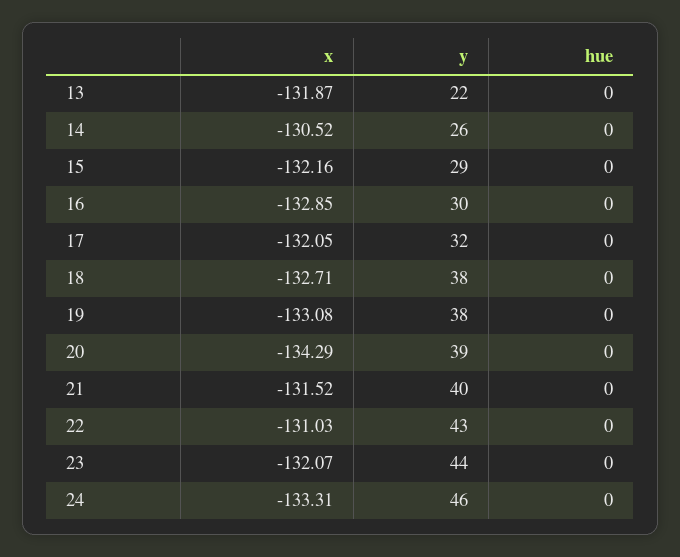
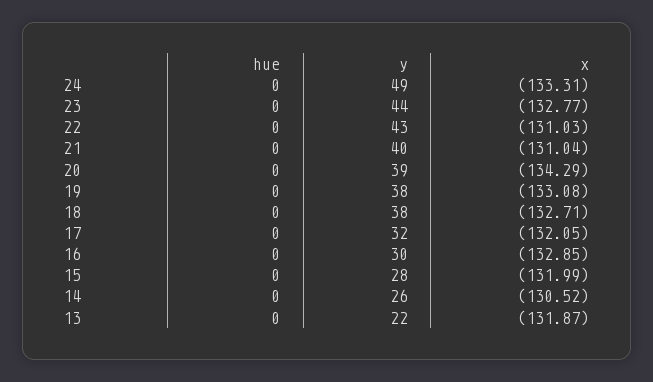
  {
    "x": {
      "13": -131.87,
      "14": -130.52,
-     "15": -132.16,
+     "15": -131.99,
      "16": -132.85,
      "17": -132.05,
      "18": -132.71,
      "19": -133.08,
      "20": -134.29,
-     "21": -131.52,
+     "21": -131.04,
      "22": -131.03,
-     "23": -132.07,
+     "23": -132.77,
      "24": -133.31
    },
    "y": {
      "13": 22,
      "14": 26,
-     "15": 29,
+     "15": 28,
      "16": 30,
      "17": 32,
      "18": 38,
      "19": 38,
      "20": 39,
      "21": 40,
      "22": 43,
      "23": 44,
-     "24": 46
+     "24": 49
    },
    "hue": {
      "13": 0,
      "14": 0,
      "15": 0,
      "16": 0,
      "17": 0,
      "18": 0,
      "19": 0,
      "20": 0,
      "21": 0,
      "22": 0,
      "23": 0,
      "24": 0
    }
  }

